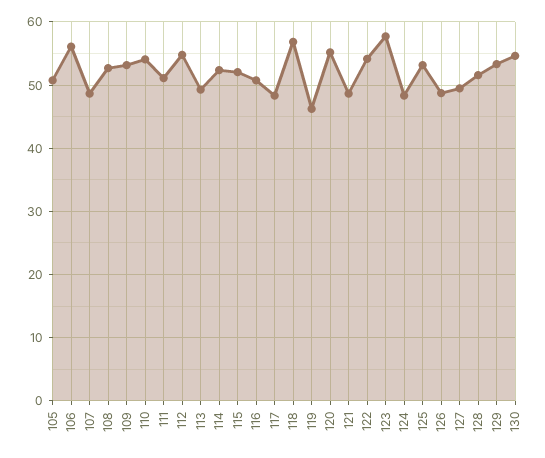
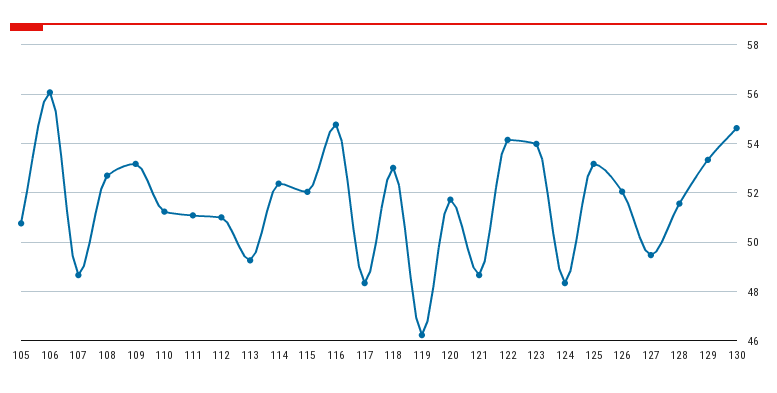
  {
    "105": 50.75,
    "106": 56,
    "107": 48.75,
    "108": 52.75,
    "109": 53.25,
-   "110": 54,
+   "110": 51.25,
    "111": 51,
-   "112": 55,
+   "112": 51,
    "113": 49.25,
    "114": 52.25,
    "115": 52,
-   "116": 51,
+   "116": 54.75,
    "117": 48.25,
-   "118": 57,
+   "118": 53,
    "119": 46.25,
-   "120": 55,
+   "120": 51.75,
    "121": 48.75,
    "122": 54.25,
-   "123": 58,
+   "123": 54,
    "124": 48.25,
    "125": 53.25,
-   "126": 49,
+   "126": 52,
    "127": 49.5,
    "128": 51.5,
    "129": 53.25,
    "130": 54.5
  }

